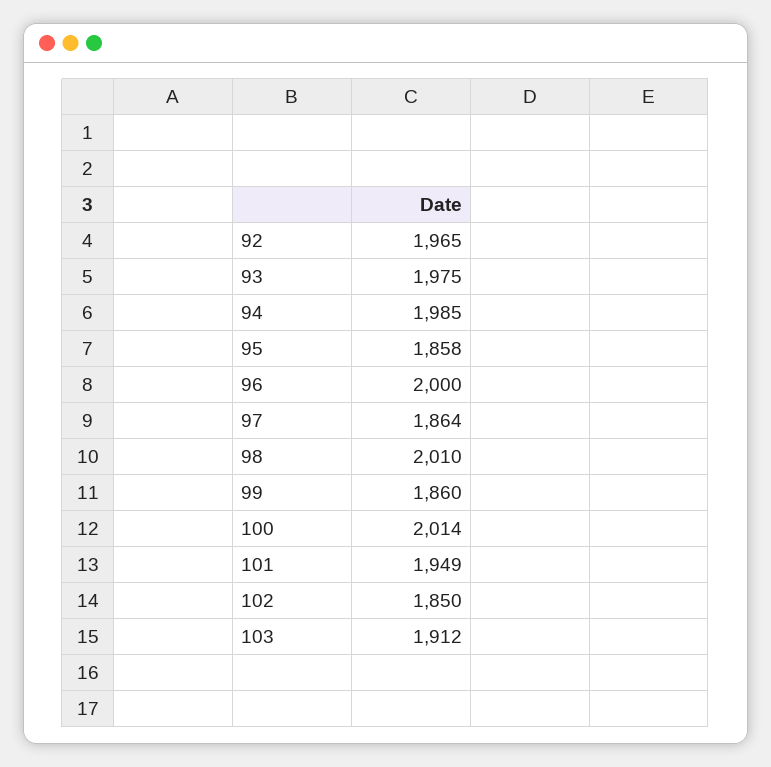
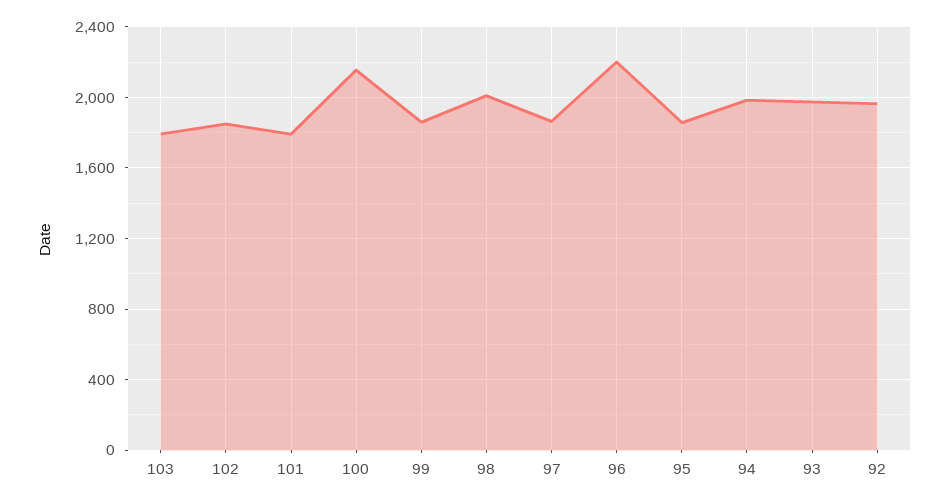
  {
    "92": 1965,
    "93": 1975,
    "94": 1985,
    "95": 1858,
-   "96": 2000,
+   "96": 2200,
    "97": 1864,
    "98": 2010,
    "99": 1860,
-   "100": 2014,
+   "100": 2150,
-   "101": 1949,
+   "101": 1800,
    "102": 1850,
-   "103": 1912
+   "103": 1800
  }

